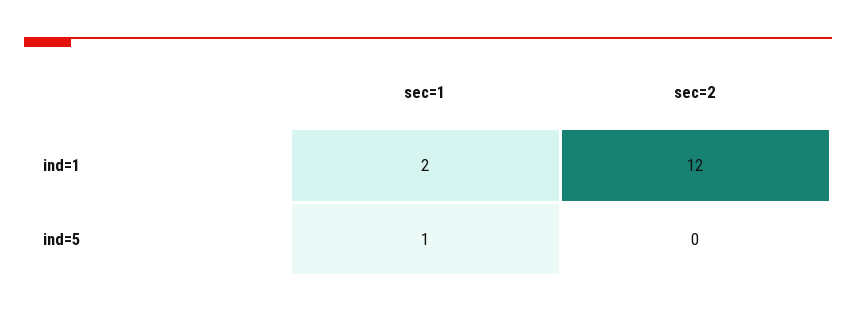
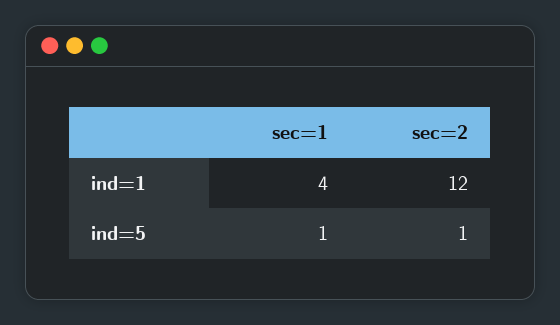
  {
    "sec=1": {
-     "ind=1": 2,
+     "ind=1": 4,
      "ind=5": 1
    },
    "sec=2": {
      "ind=1": 12,
-     "ind=5": 0
+     "ind=5": 1
    }
  }

